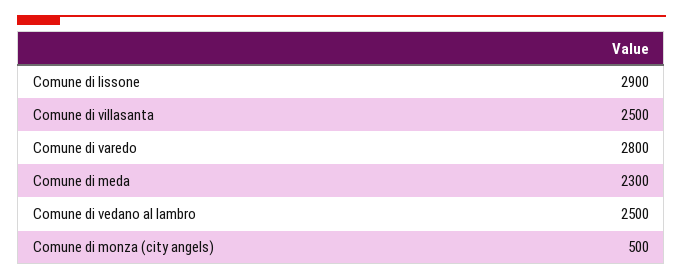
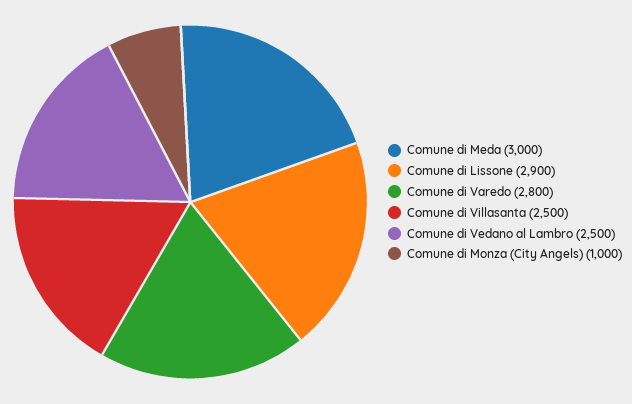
  {
    "Comune di lissone": 2900,
    "Comune di villasanta": 2500,
    "Comune di varedo": 2800,
-   "Comune di meda": 2300,
+   "Comune di meda": 3000,
    "Comune di vedano al lambro": 2500,
-   "Comune di monza (city angels)": 500
+   "Comune di monza (city angels)": 1000
  }

